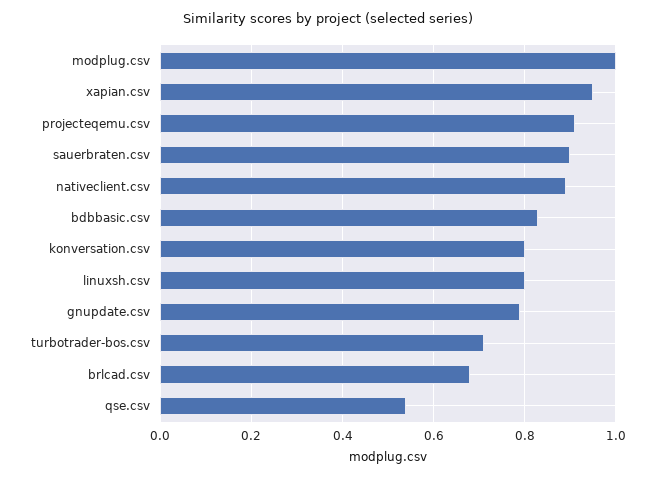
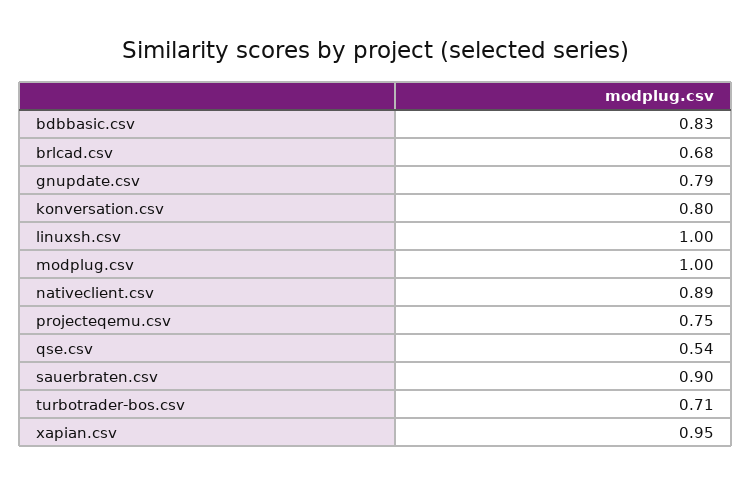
  {
    "modplug.csv": 1,
    "xapian.csv": 0.95,
-   "projecteqemu.csv": 0.9,
+   "projecteqemu.csv": 0.75,
    "sauerbraten.csv": 0.9,
    "nativeclient.csv": 0.89,
    "bdbbasic.csv": 0.83,
    "konversation.csv": 0.8,
-   "linuxsh.csv": 0.8,
+   "linuxsh.csv": 1,
    "gnupdate.csv": 0.79,
    "turbotrader-bos.csv": 0.71,
    "brlcad.csv": 0.68,
    "qse.csv": 0.54
  }

